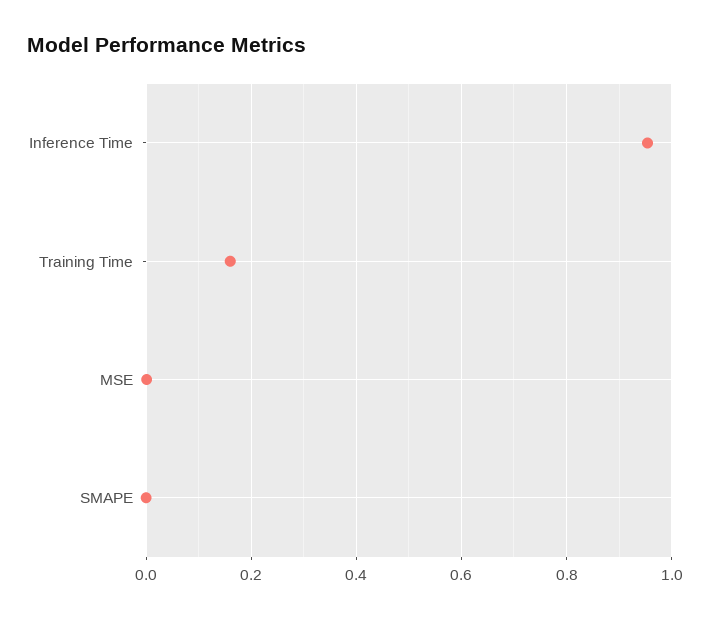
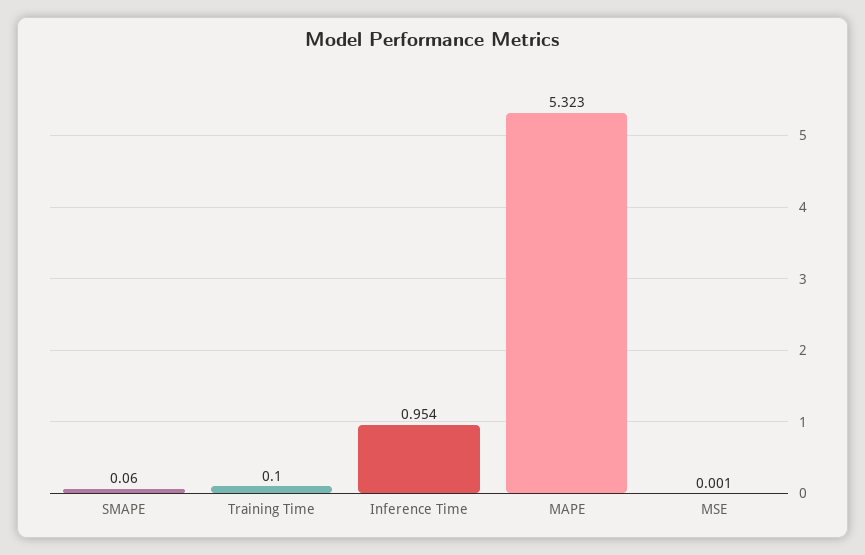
  {
    "Inference Time": 0.954,
-   "Training Time": 0.16,
+   "Training Time": 0.1,
    "MSE": 0.001,
-   "SMAPE": 0
+   "SMAPE": 0.06,
+   "MAPE": 5.323
  }

